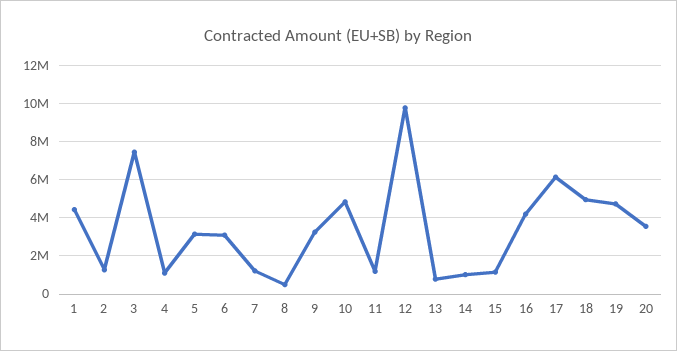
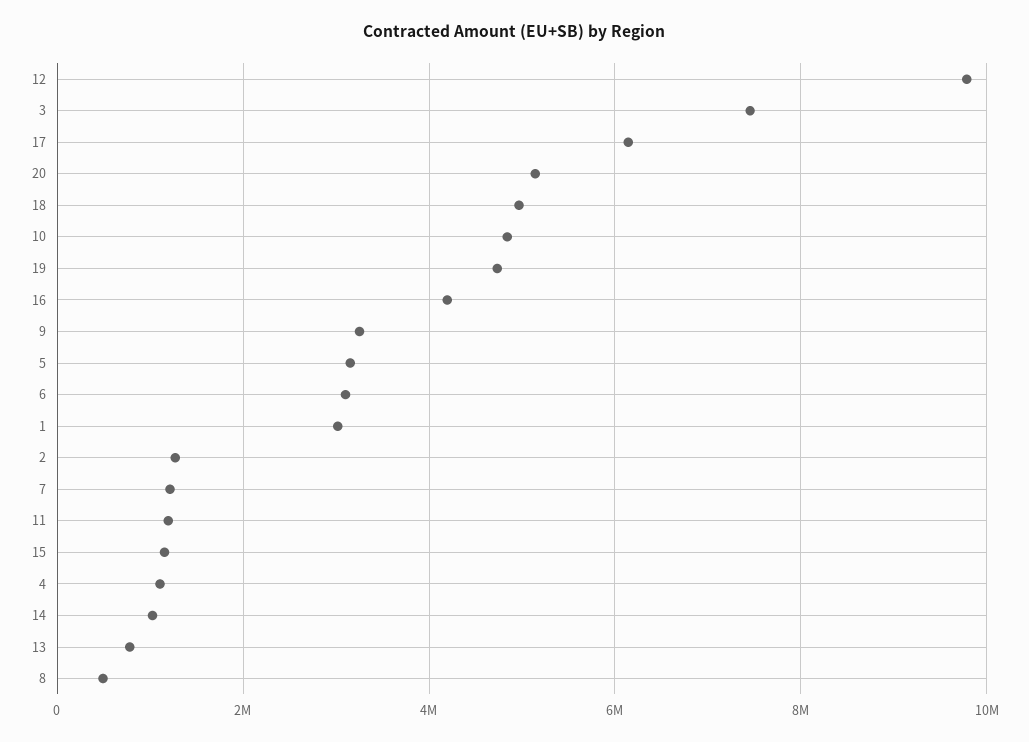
  {
-   "1": 4500000,
+   "1": 3000000,
    "2": 1200000,
    "3": 7400000,
    "4": 1200000,
    "5": 3200000,
    "6": 3000000,
    "7": 1200000,
    "8": 400000,
    "9": 3200000,
    "10": 4800000,
    "11": 1200000,
    "12": 9800000,
    "13": 800000,
    "14": 1000000,
    "15": 1200000,
    "16": 4200000,
    "17": 6200000,
    "18": 5000000,
    "19": 4800000,
-   "20": 3500000
+   "20": 5200000
  }

